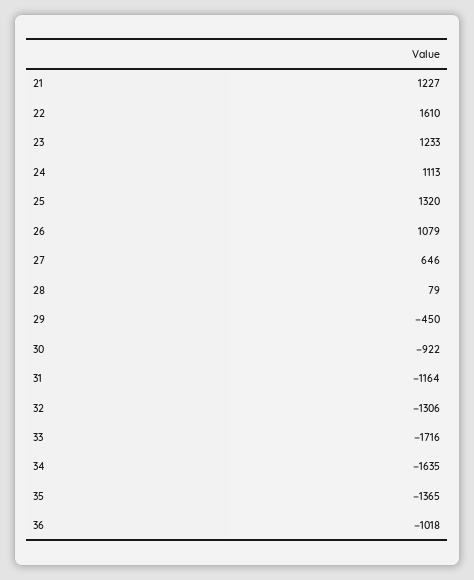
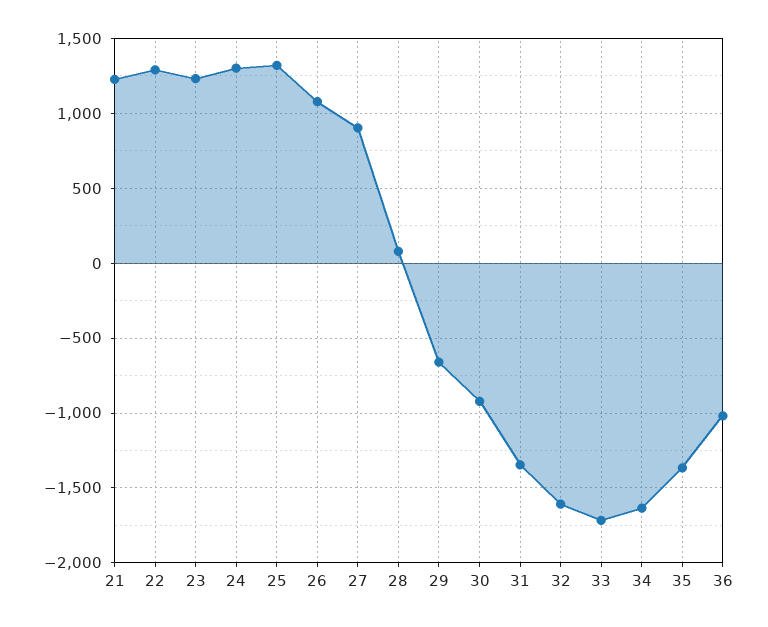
  {
    "21": 1227,
-   "22": 1610,
+   "22": 1300,
    "23": 1233,
-   "24": 1113,
+   "24": 1300,
    "25": 1320,
    "26": 1079,
-   "27": 646,
+   "27": 900,
    "28": 79,
-   "29": -450,
+   "29": -650,
    "30": -922,
-   "31": -1164,
+   "31": -1350,
-   "32": -1306,
+   "32": -1600,
    "33": -1716,
    "34": -1635,
    "35": -1365,
    "36": -1018
  }

